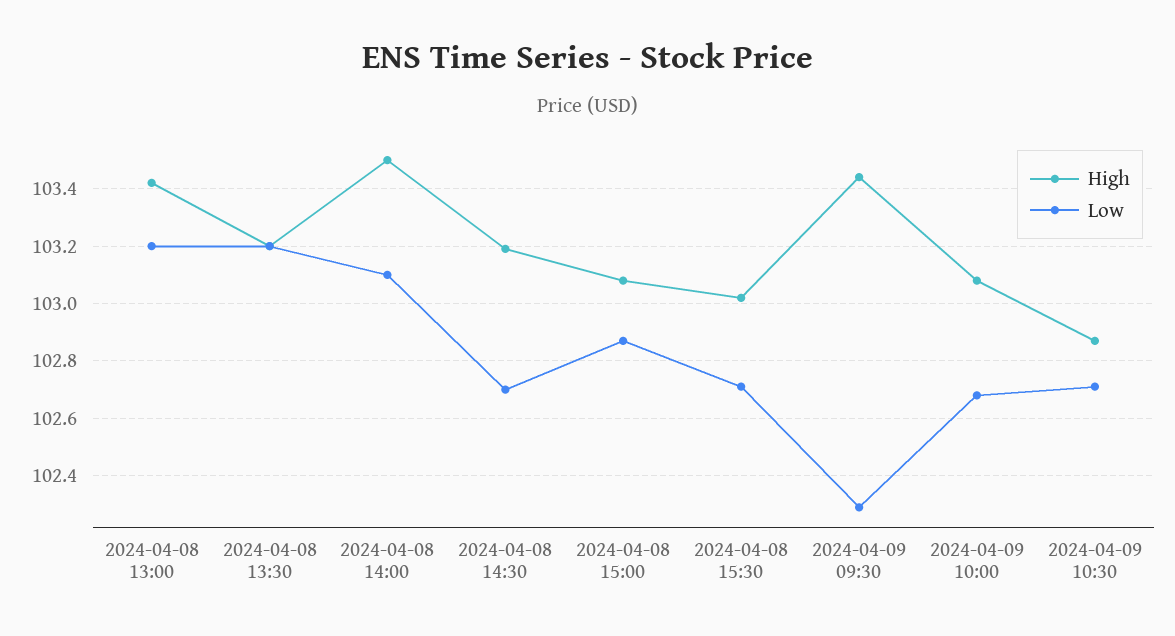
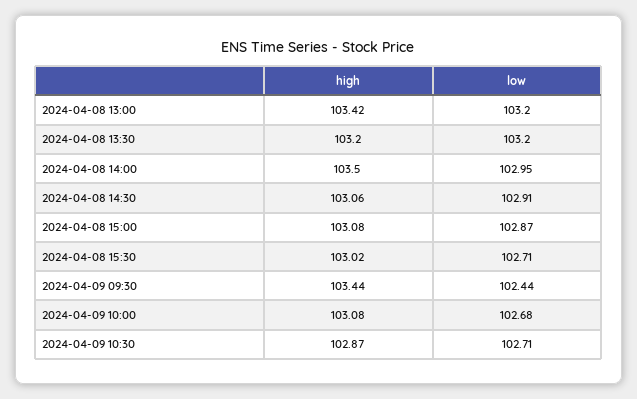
  {
    "High": {
      "2024-04-08 13:00": 103.42,
      "2024-04-08 13:30": 103.2,
      "2024-04-08 14:00": 103.5,
-     "2024-04-08 14:30": 103.2,
+     "2024-04-08 14:30": 103.06,
      "2024-04-08 15:00": 103.08,
      "2024-04-08 15:30": 103.02,
      "2024-04-09 09:30": 103.44,
      "2024-04-09 10:00": 103.08,
      "2024-04-09 10:30": 102.87
    },
    "Low": {
      "2024-04-08 13:00": 103.2,
      "2024-04-08 13:30": 103.2,
-     "2024-04-08 14:00": 103.1,
+     "2024-04-08 14:00": 102.95,
-     "2024-04-08 14:30": 102.7,
+     "2024-04-08 14:30": 102.91,
      "2024-04-08 15:00": 102.87,
      "2024-04-08 15:30": 102.71,
-     "2024-04-09 09:30": 102.3,
+     "2024-04-09 09:30": 102.44,
      "2024-04-09 10:00": 102.68,
      "2024-04-09 10:30": 102.71
    }
  }

